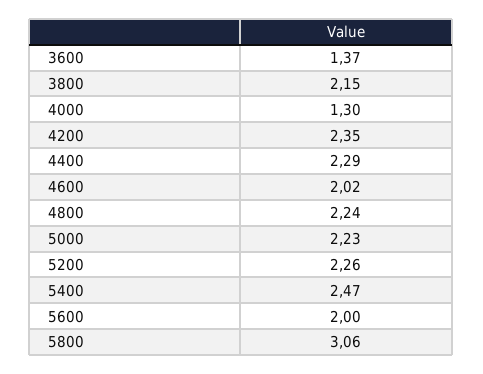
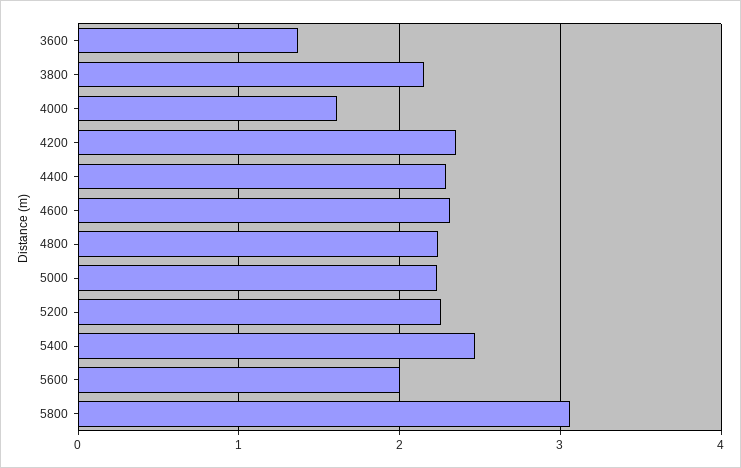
  {
    "3600": 1.37,
    "3800": 2.15,
-   "4000": 1.3,
+   "4000": 1.6,
    "4200": 2.35,
    "4400": 2.29,
-   "4600": 2.02,
+   "4600": 2.3,
    "4800": 2.24,
    "5000": 2.23,
    "5200": 2.26,
    "5400": 2.47,
    "5600": 2,
    "5800": 3.06
  }

